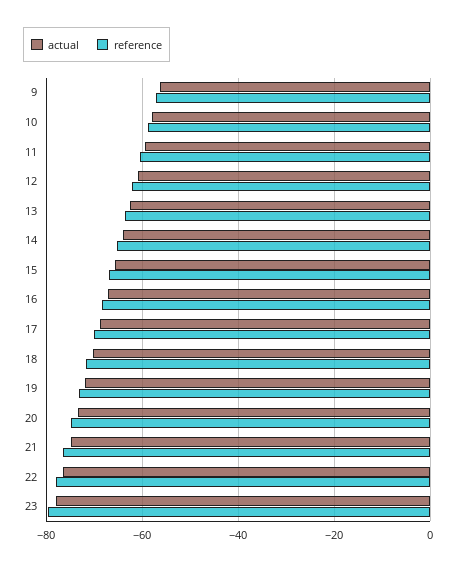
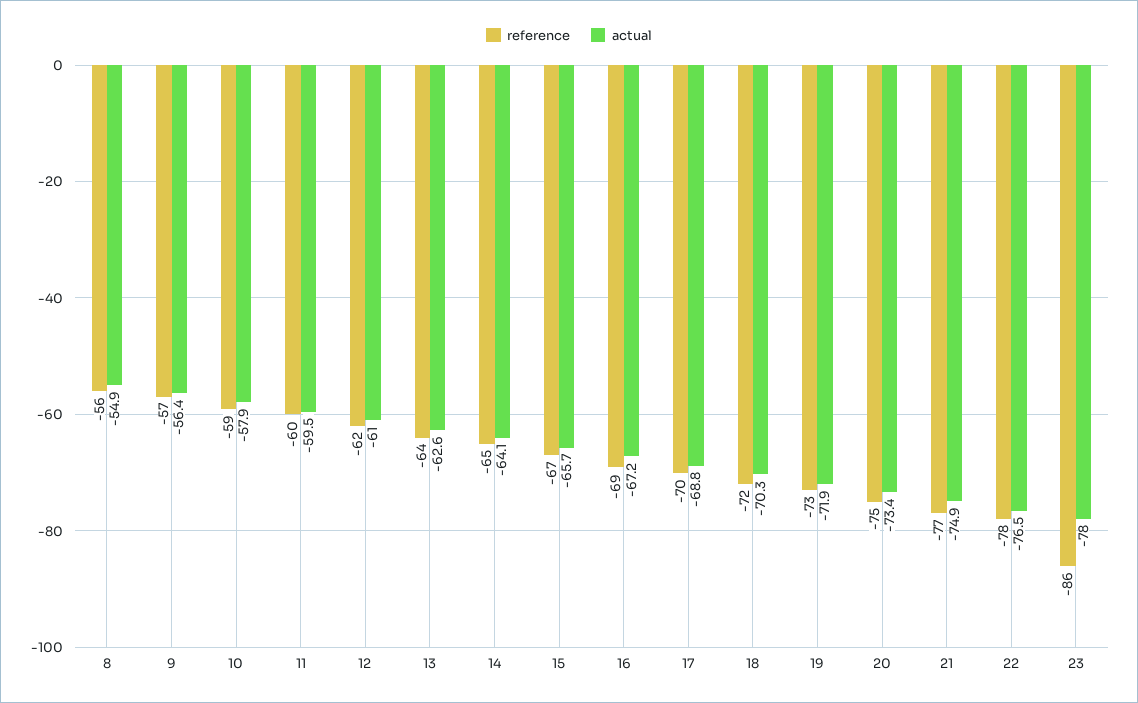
  {
    "actual": {
      "9": -56.4,
      "10": -57.9,
      "11": -59.5,
      "12": -61,
      "13": -62.6,
      "14": -64.1,
      "15": -65.7,
      "16": -67.2,
      "17": -68.8,
      "18": -70.3,
      "19": -71.9,
      "20": -73.4,
      "21": -74.9,
      "22": -76.5,
-     "23": -78
+     "23": -78,
+     "8": -54.9
    },
    "reference": {
      "9": -57,
      "10": -59,
      "11": -60,
      "12": -62,
      "13": -64,
      "14": -65,
      "15": -67,
      "16": -69,
      "17": -70,
      "18": -72,
      "19": -73,
      "20": -75,
      "21": -77,
      "22": -78,
-     "23": -80
+     "23": -86,
+     "8": -56
    }
  }

